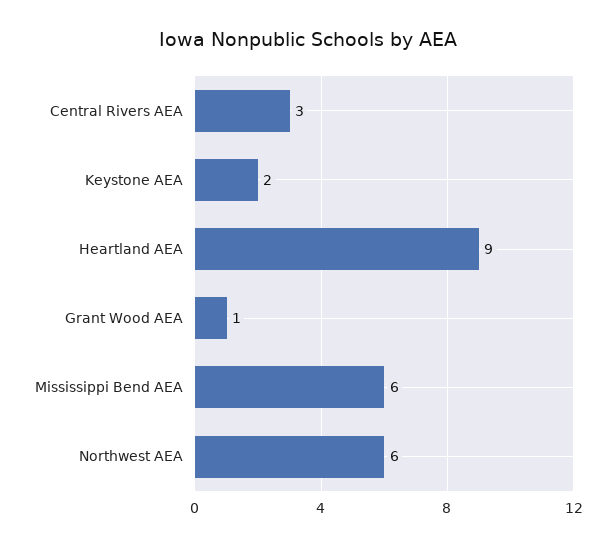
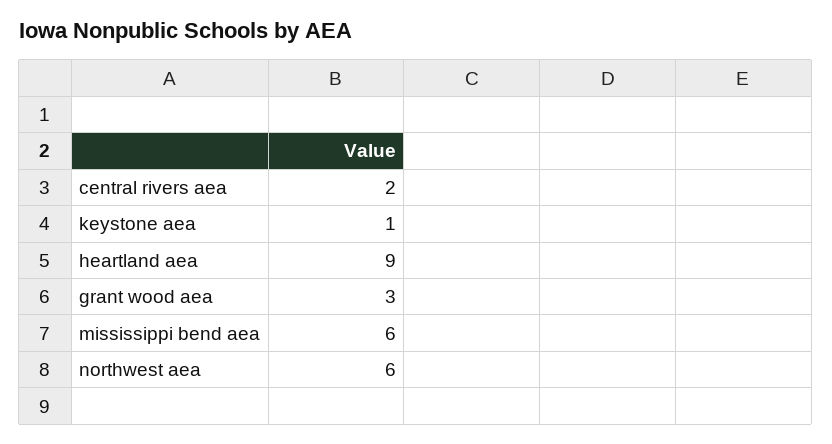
  {
-   "Central Rivers AEA": 3,
+   "Central Rivers AEA": 2,
-   "Keystone AEA": 2,
+   "Keystone AEA": 1,
    "Heartland AEA": 9,
-   "Grant Wood AEA": 1,
+   "Grant Wood AEA": 3,
    "Mississippi Bend AEA": 6,
    "Northwest AEA": 6
  }

